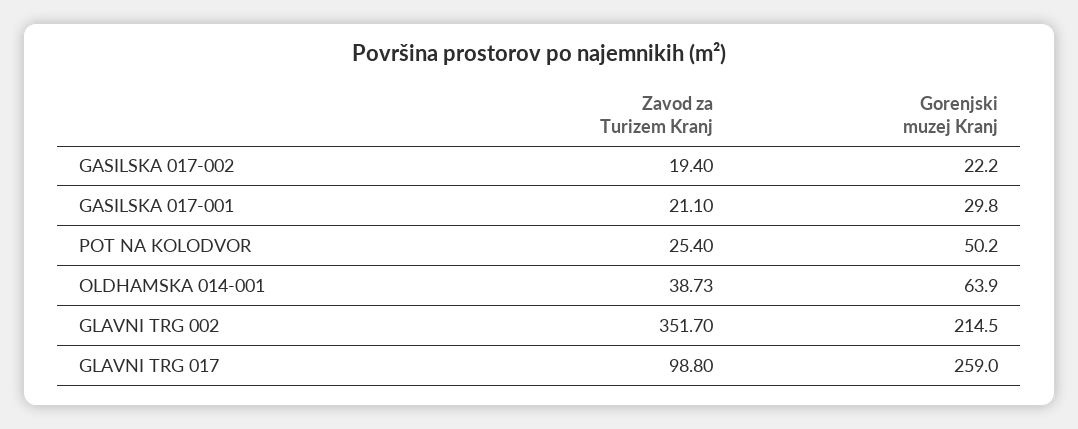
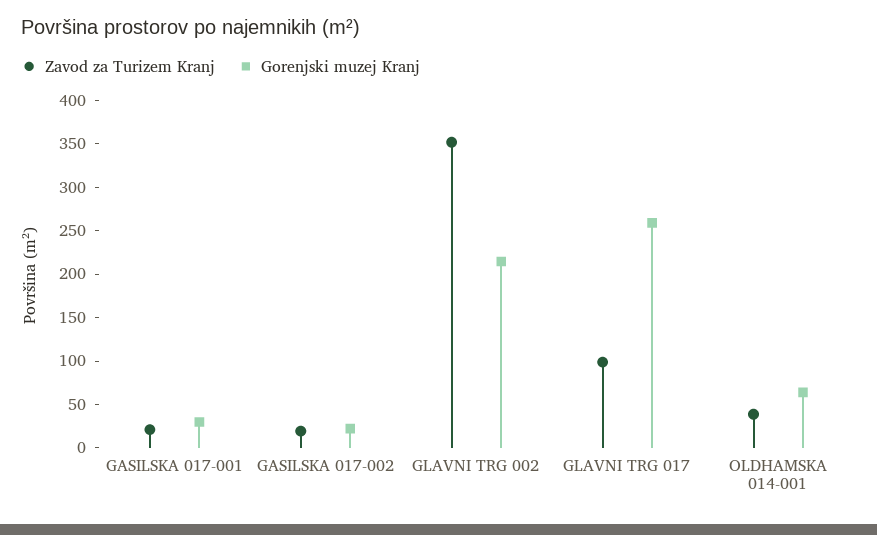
  {
    "Zavod za Turizem Kranj": {
      "GASILSKA 017-002": 19.4,
      "GASILSKA 017-001": 21.1,
-     "POT NA KOLODVOR": 25.4,
      "OLDHAMSKA 014-001": 38.73,
      "GLAVNI TRG 002": 351.7,
      "GLAVNI TRG 017": 98.8
    },
    "Gorenjski muzej Kranj": {
      "GASILSKA 017-002": 22.2,
      "GASILSKA 017-001": 29.8,
-     "POT NA KOLODVOR": 50.2,
      "OLDHAMSKA 014-001": 63.9,
      "GLAVNI TRG 002": 214.5,
      "GLAVNI TRG 017": 259
    }
  }

